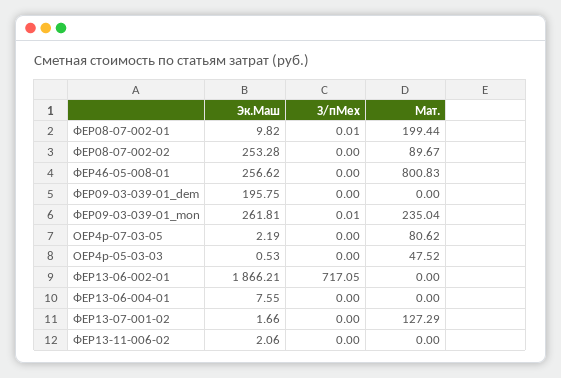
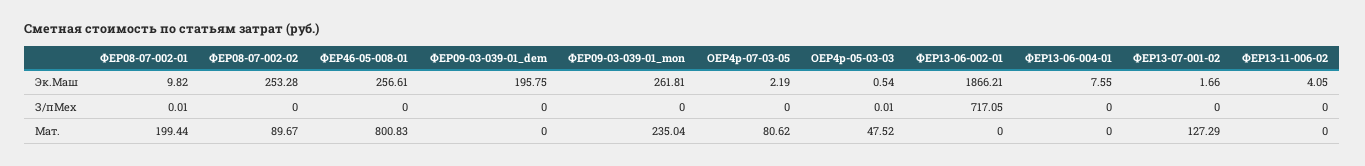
  {
    "Эк.Маш": {
      "ФЕР08-07-002-01": 9.82,
      "ФЕР08-07-002-02": 253.28,
-     "ФЕР46-05-008-01": 256.62,
+     "ФЕР46-05-008-01": 256.61,
      "ФЕР09-03-039-01_dem": 195.75,
      "ФЕР09-03-039-01_mon": 261.81,
      "ОЕР4р-07-03-05": 2.19,
-     "ОЕР4р-05-03-03": 0.53,
+     "ОЕР4р-05-03-03": 0.54,
      "ФЕР13-06-002-01": 1866.21,
      "ФЕР13-06-004-01": 7.55,
      "ФЕР13-07-001-02": 1.66,
-     "ФЕР13-11-006-02": 2.06
+     "ФЕР13-11-006-02": 4.05
    },
    "З/пМех": {
      "ФЕР08-07-002-01": 0.01,
      "ФЕР08-07-002-02": 0,
      "ФЕР46-05-008-01": 0,
      "ФЕР09-03-039-01_dem": 0,
-     "ФЕР09-03-039-01_mon": 0.01,
+     "ФЕР09-03-039-01_mon": 0,
      "ОЕР4р-07-03-05": 0,
-     "ОЕР4р-05-03-03": 0,
+     "ОЕР4р-05-03-03": 0.01,
      "ФЕР13-06-002-01": 717.05,
      "ФЕР13-06-004-01": 0,
      "ФЕР13-07-001-02": 0,
      "ФЕР13-11-006-02": 0
    },
    "Мат.": {
      "ФЕР08-07-002-01": 199.44,
      "ФЕР08-07-002-02": 89.67,
      "ФЕР46-05-008-01": 800.83,
      "ФЕР09-03-039-01_dem": 0,
      "ФЕР09-03-039-01_mon": 235.04,
      "ОЕР4р-07-03-05": 80.62,
      "ОЕР4р-05-03-03": 47.52,
      "ФЕР13-06-002-01": 0,
      "ФЕР13-06-004-01": 0,
      "ФЕР13-07-001-02": 127.29,
      "ФЕР13-11-006-02": 0
    }
  }

